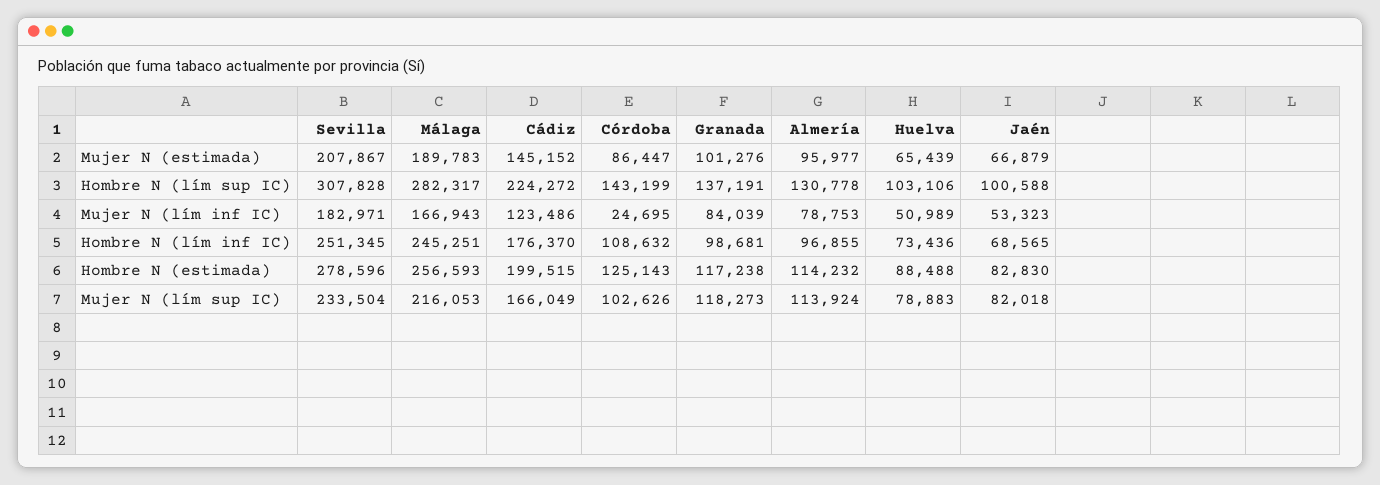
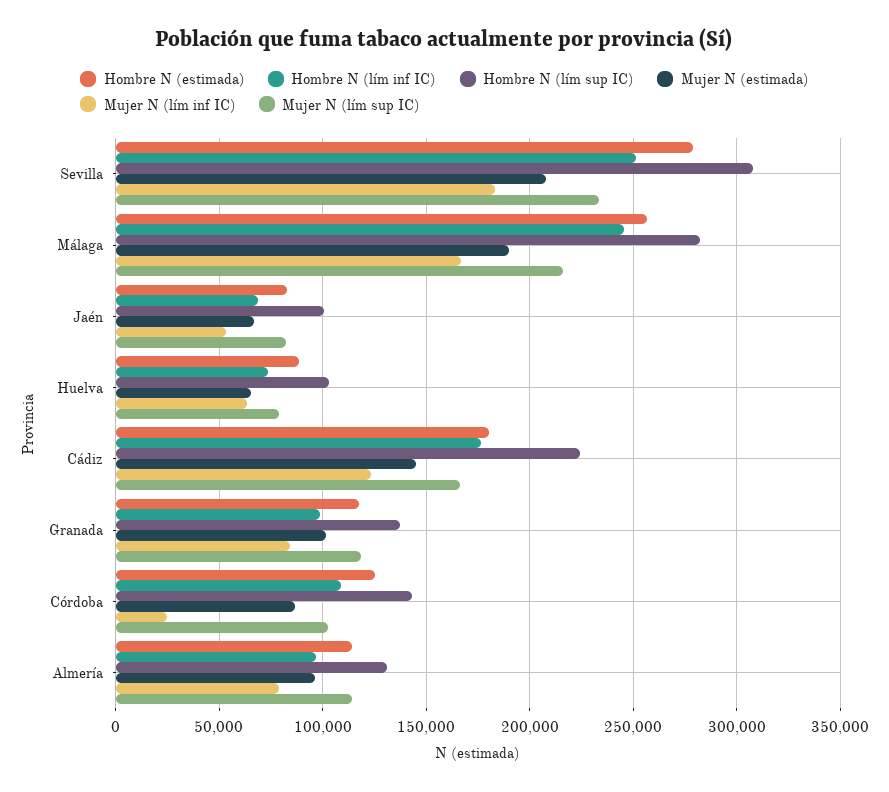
  {
    "Mujer N (estimada)": {
      "Sevilla": 207867,
      "Málaga": 189783,
      "Cádiz": 145152,
      "Córdoba": 86447,
      "Granada": 101276,
      "Almería": 95977,
      "Huelva": 65439,
      "Jaén": 66879
    },
    "Hombre N (lím sup IC)": {
      "Sevilla": 307828,
      "Málaga": 282317,
      "Cádiz": 224272,
      "Córdoba": 143199,
      "Granada": 137191,
      "Almería": 130778,
      "Huelva": 103106,
      "Jaén": 100588
    },
    "Mujer N (lím inf IC)": {
      "Sevilla": 182971,
      "Málaga": 166943,
      "Cádiz": 123486,
      "Córdoba": 24695,
      "Granada": 84039,
      "Almería": 78753,
-     "Huelva": 50989,
+     "Huelva": 65000,
      "Jaén": 53323
    },
    "Hombre N (lím inf IC)": {
      "Sevilla": 251345,
      "Málaga": 245251,
      "Cádiz": 176370,
      "Córdoba": 108632,
      "Granada": 98681,
      "Almería": 96855,
      "Huelva": 73436,
      "Jaén": 68565
    },
    "Hombre N (estimada)": {
      "Sevilla": 278596,
      "Málaga": 256593,
-     "Cádiz": 199515,
+     "Cádiz": 180000,
      "Córdoba": 125143,
      "Granada": 117238,
      "Almería": 114232,
      "Huelva": 88488,
      "Jaén": 82830
    },
    "Mujer N (lím sup IC)": {
      "Sevilla": 233504,
      "Málaga": 216053,
      "Cádiz": 166049,
      "Córdoba": 102626,
      "Granada": 118273,
      "Almería": 113924,
      "Huelva": 78883,
      "Jaén": 82018
    }
  }

